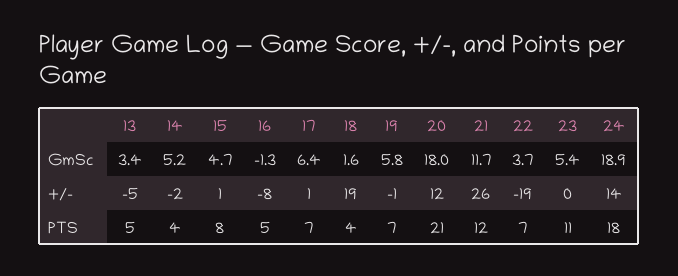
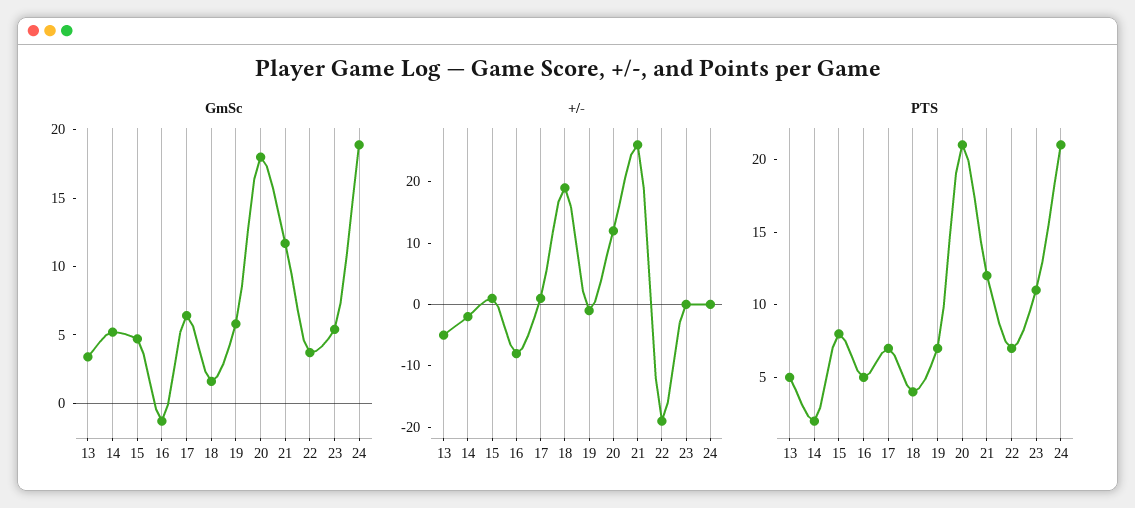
  {
    "GmSc": {
      "13": 3.4,
      "14": 5.2,
      "15": 4.7,
      "16": -1.3,
      "17": 6.4,
      "18": 1.6,
      "19": 5.8,
      "20": 18,
      "21": 11.7,
      "22": 3.7,
      "23": 5.4,
      "24": 18.9
    },
    "+/-": {
      "13": -5,
      "14": -2,
      "15": 1,
      "16": -8,
      "17": 1,
      "18": 19,
      "19": -1,
      "20": 12,
      "21": 26,
      "22": -19,
      "23": 0,
-     "24": 14
+     "24": 0
    },
    "PTS": {
      "13": 5,
-     "14": 4,
+     "14": 2,
      "15": 8,
      "16": 5,
      "17": 7,
      "18": 4,
      "19": 7,
      "20": 21,
      "21": 12,
      "22": 7,
      "23": 11,
-     "24": 18
+     "24": 21
    }
  }

